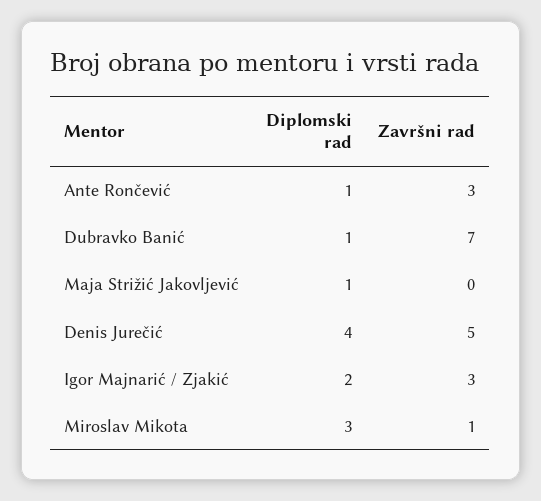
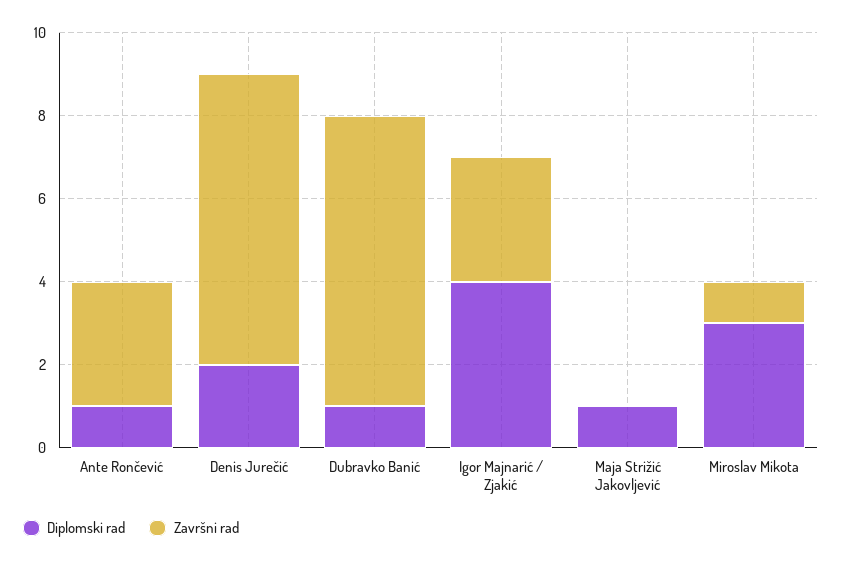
  {
    "Diplomski rad": {
      "Ante Rončević": 1,
      "Dubravko Banić": 1,
      "Maja Strižić Jakovljević": 1,
-     "Denis Jurečić": 4,
+     "Denis Jurečić": 2,
-     "Igor Majnarić / Zjakić": 2,
+     "Igor Majnarić / Zjakić": 4,
      "Miroslav Mikota": 3
    },
    "Završni rad": {
      "Ante Rončević": 3,
      "Dubravko Banić": 7,
      "Maja Strižić Jakovljević": 0,
-     "Denis Jurečić": 5,
+     "Denis Jurečić": 7,
      "Igor Majnarić / Zjakić": 3,
      "Miroslav Mikota": 1
    }
  }

